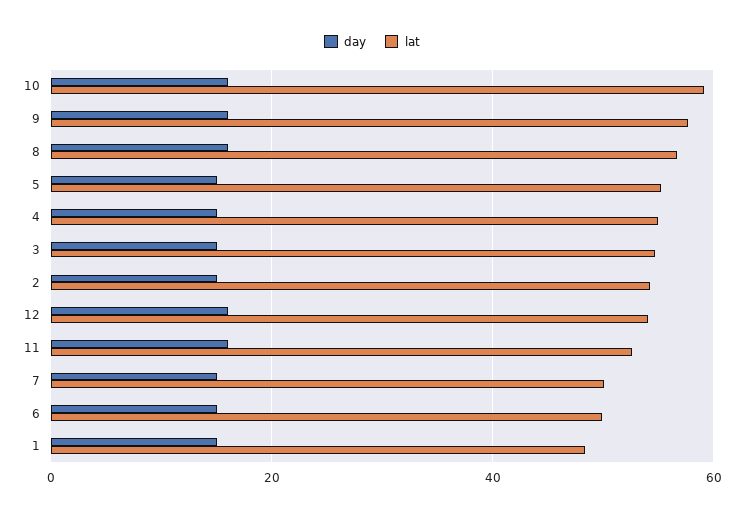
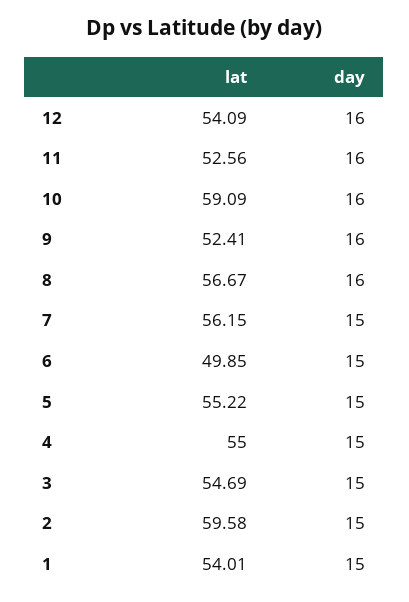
  {
    "day": {
      "10": 16,
      "9": 16,
      "8": 16,
      "5": 15,
      "4": 15,
      "3": 15,
      "2": 15,
      "12": 16,
      "11": 16,
      "7": 15,
      "6": 15,
      "1": 15
    },
    "lat": {
      "10": 59.09,
-     "9": 58,
+     "9": 52.41,
      "8": 56.67,
      "5": 55.22,
      "4": 55,
      "3": 54.69,
-     "2": 54,
+     "2": 59.58,
      "12": 54.09,
      "11": 52.56,
-     "7": 50,
+     "7": 56.15,
      "6": 49.85,
-     "1": 48
+     "1": 54.01
    }
  }

